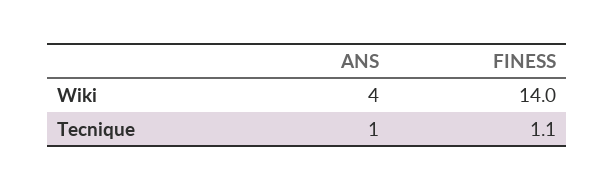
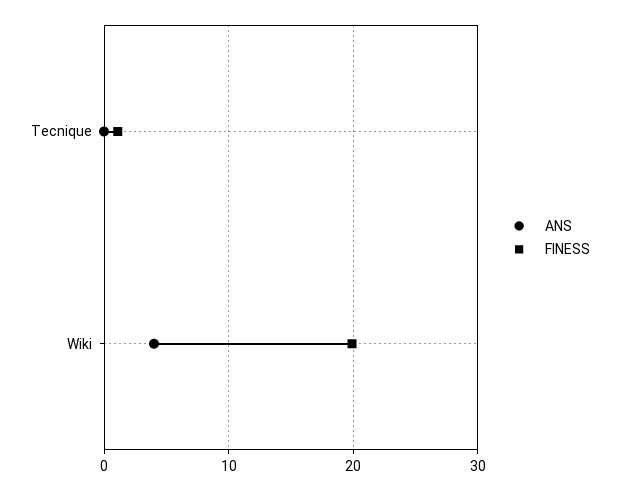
  {
    "ANS": {
      "Wiki": 4,
-     "Tecnique": 1
+     "Tecnique": 0
    },
    "FINESS": {
-     "Wiki": 14,
+     "Wiki": 20,
      "Tecnique": 1.1
    }
  }

